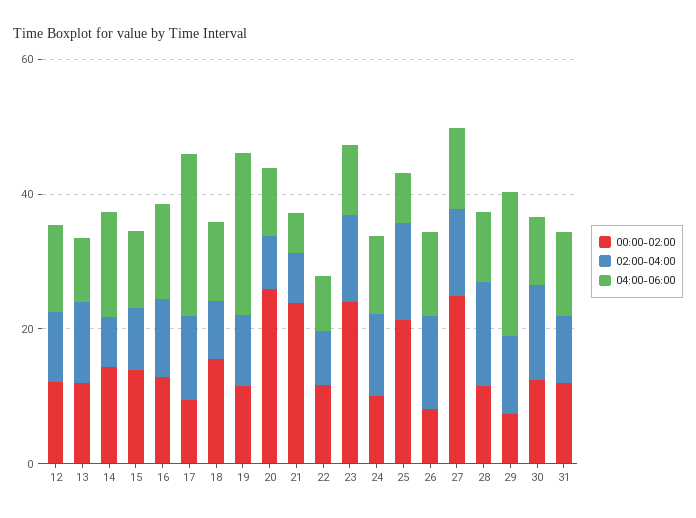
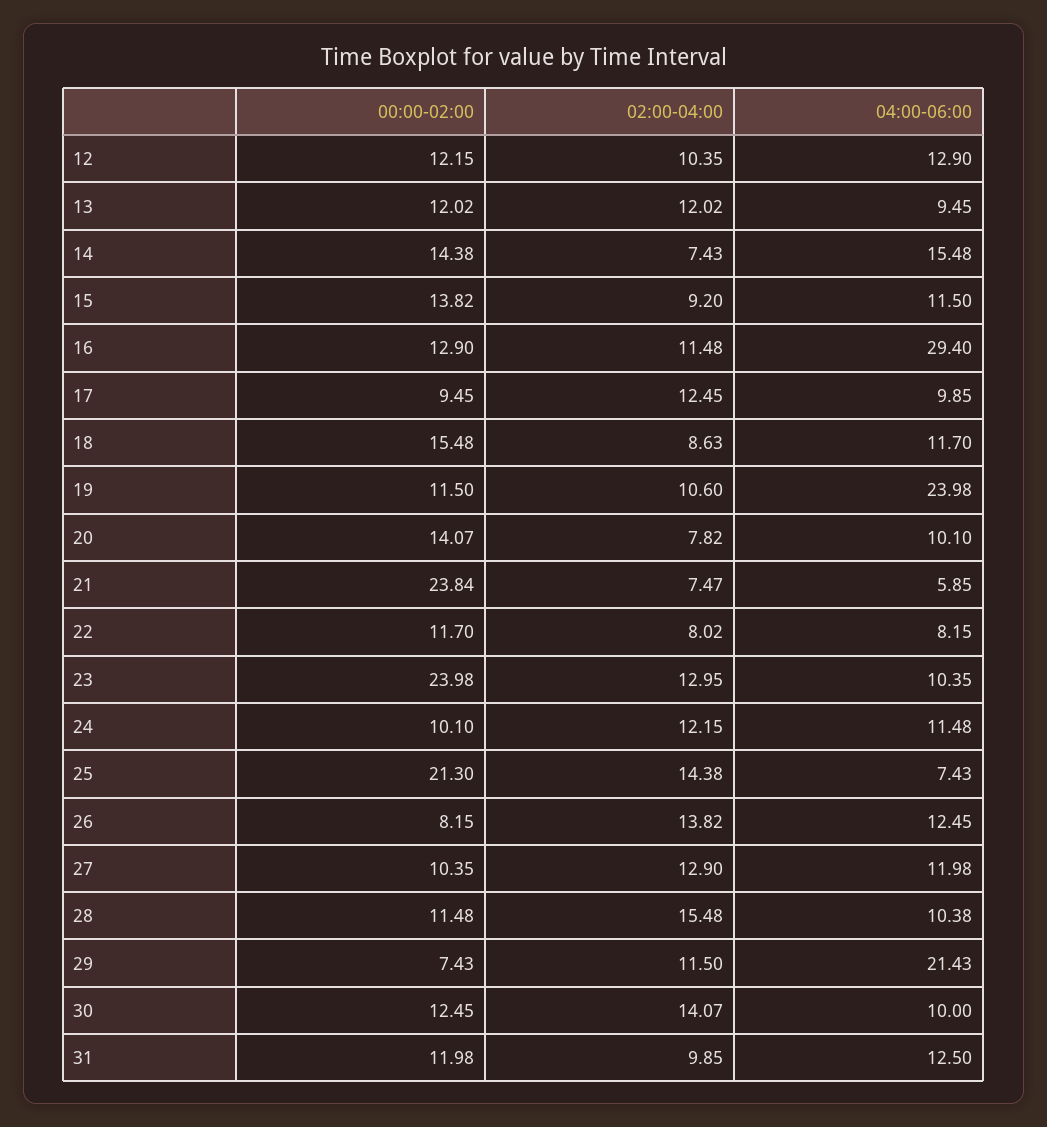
  {
    "00:00-02:00": {
      "12": 12.15,
      "13": 12.02,
      "14": 14.38,
      "15": 13.82,
      "16": 12.9,
      "17": 9.45,
      "18": 15.48,
      "19": 11.5,
-     "20": 25,
+     "20": 14.07,
      "21": 23.84,
      "22": 11.7,
      "23": 23.98,
      "24": 10.1,
      "25": 21.3,
      "26": 8.15,
-     "27": 25,
+     "27": 10.35,
      "28": 11.48,
      "29": 7.43,
      "30": 12.45,
      "31": 11.98
    },
    "02:00-04:00": {
      "12": 10.35,
      "13": 12.02,
      "14": 7.43,
      "15": 9.2,
      "16": 11.48,
      "17": 12.45,
      "18": 8.63,
      "19": 10.6,
      "20": 7.82,
      "21": 7.47,
      "22": 8.02,
      "23": 12.95,
      "24": 12.15,
      "25": 14.38,
      "26": 13.82,
      "27": 12.9,
      "28": 15.48,
      "29": 11.5,
      "30": 14.07,
      "31": 9.85
    },
    "04:00-06:00": {
      "12": 12.9,
      "13": 9.45,
      "14": 15.48,
      "15": 11.5,
-     "16": 15,
+     "16": 29.4,
-     "17": 25,
+     "17": 9.85,
      "18": 11.7,
      "19": 23.98,
      "20": 10.1,
      "21": 5.85,
      "22": 8.15,
      "23": 10.35,
      "24": 11.48,
      "25": 7.43,
      "26": 12.45,
      "27": 11.98,
      "28": 10.38,
      "29": 21.43,
      "30": 10,
      "31": 12.5
    }
  }

